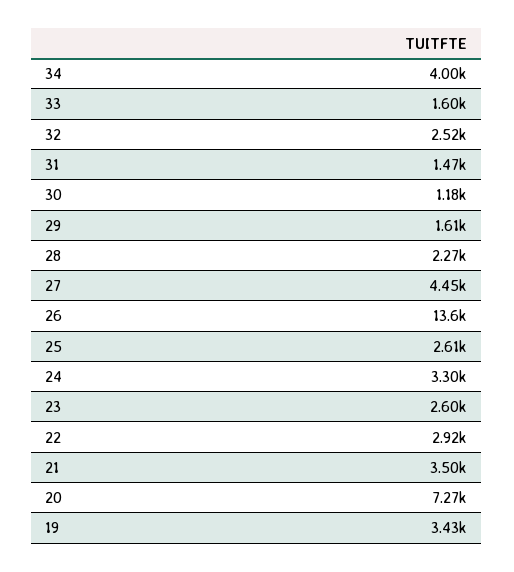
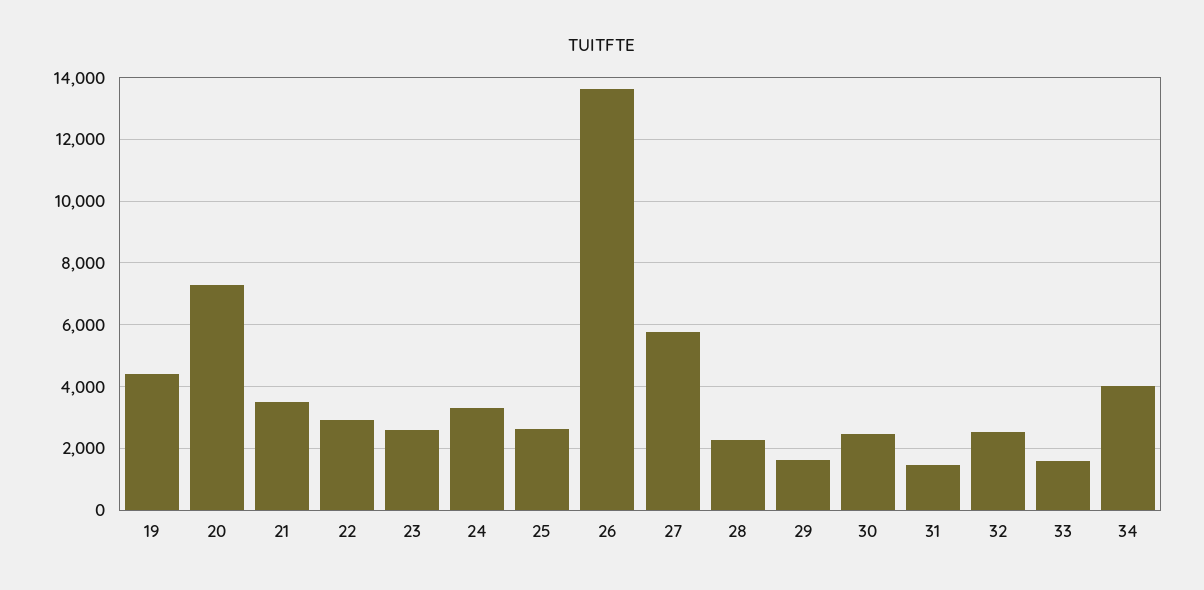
  {
    "34": 4000,
    "33": 1600,
    "32": 2520,
    "31": 1470,
-   "30": 1180,
+   "30": 2400,
    "29": 1610,
    "28": 2270,
-   "27": 4450,
+   "27": 5800,
    "26": 13600,
    "25": 2610,
    "24": 3300,
    "23": 2600,
    "22": 2920,
    "21": 3500,
    "20": 7270,
-   "19": 3430
+   "19": 4400
  }

